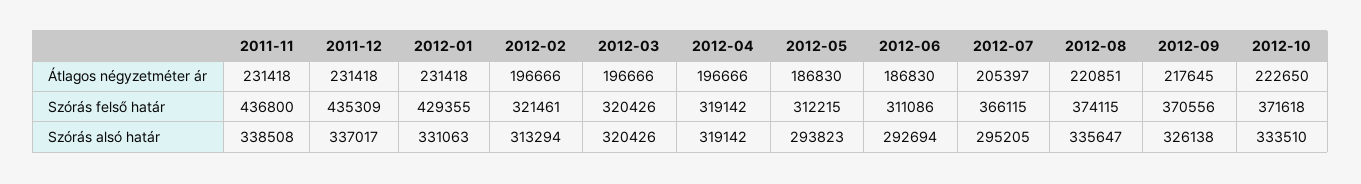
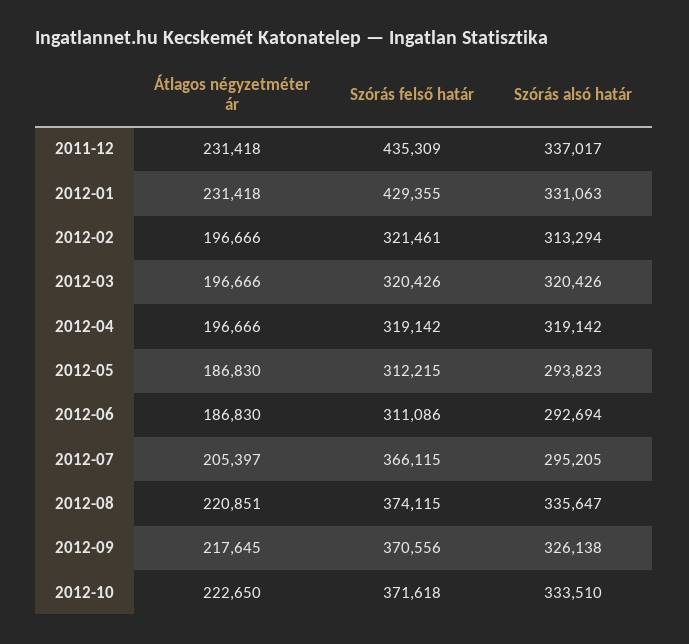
  {
-   "2011-11": {
-     "Átlagos négyzetméter ár": 231418,
-     "Szórás felső határ": 436800,
-     "Szórás alsó határ": 338508
-   },
    "2011-12": {
      "Átlagos négyzetméter ár": 231418,
      "Szórás felső határ": 435309,
      "Szórás alsó határ": 337017
    },
    "2012-01": {
      "Átlagos négyzetméter ár": 231418,
      "Szórás felső határ": 429355,
      "Szórás alsó határ": 331063
    },
    "2012-02": {
      "Átlagos négyzetméter ár": 196666,
      "Szórás felső határ": 321461,
      "Szórás alsó határ": 313294
    },
    "2012-03": {
      "Átlagos négyzetméter ár": 196666,
      "Szórás felső határ": 320426,
      "Szórás alsó határ": 320426
    },
    "2012-04": {
      "Átlagos négyzetméter ár": 196666,
      "Szórás felső határ": 319142,
      "Szórás alsó határ": 319142
    },
    "2012-05": {
      "Átlagos négyzetméter ár": 186830,
      "Szórás felső határ": 312215,
      "Szórás alsó határ": 293823
    },
    "2012-06": {
      "Átlagos négyzetméter ár": 186830,
      "Szórás felső határ": 311086,
      "Szórás alsó határ": 292694
    },
    "2012-07": {
      "Átlagos négyzetméter ár": 205397,
      "Szórás felső határ": 366115,
      "Szórás alsó határ": 295205
    },
    "2012-08": {
      "Átlagos négyzetméter ár": 220851,
      "Szórás felső határ": 374115,
      "Szórás alsó határ": 335647
    },
    "2012-09": {
      "Átlagos négyzetméter ár": 217645,
      "Szórás felső határ": 370556,
      "Szórás alsó határ": 326138
    },
    "2012-10": {
      "Átlagos négyzetméter ár": 222650,
      "Szórás felső határ": 371618,
      "Szórás alsó határ": 333510
    }
  }

